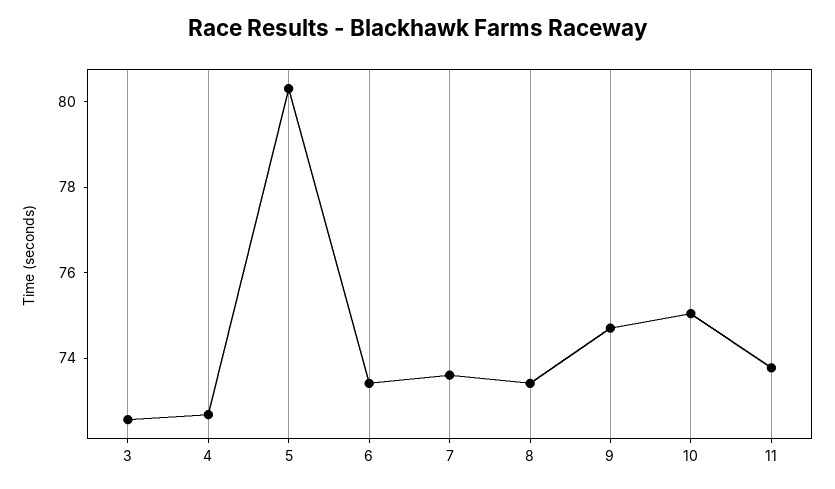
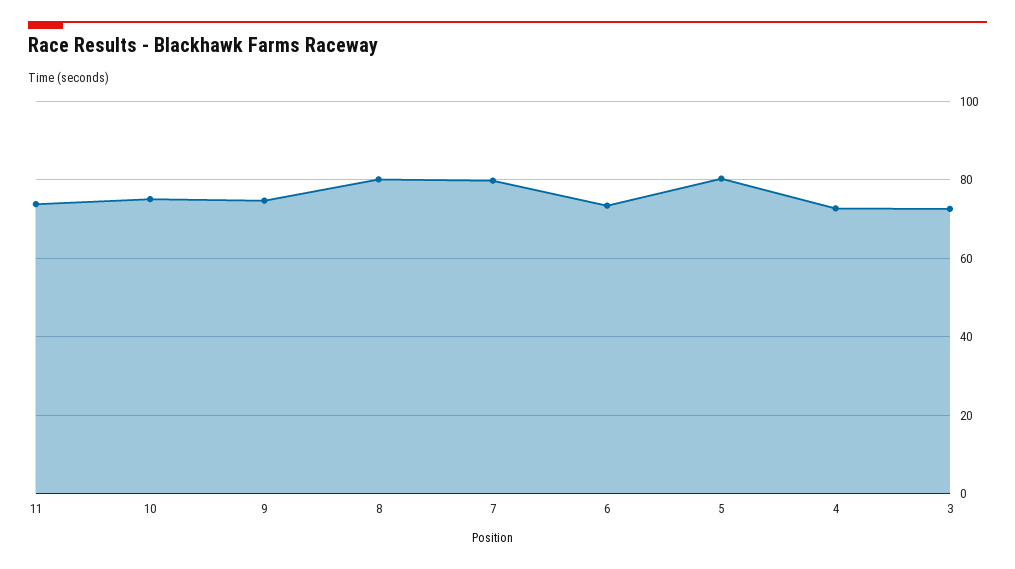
  {
    "3": 72.5,
    "4": 72.5,
    "5": 80.5,
    "6": 73.5,
-   "7": 73.5,
+   "7": 80,
-   "8": 73.5,
+   "8": 80,
    "9": 74.5,
    "10": 75,
    "11": 74
  }

